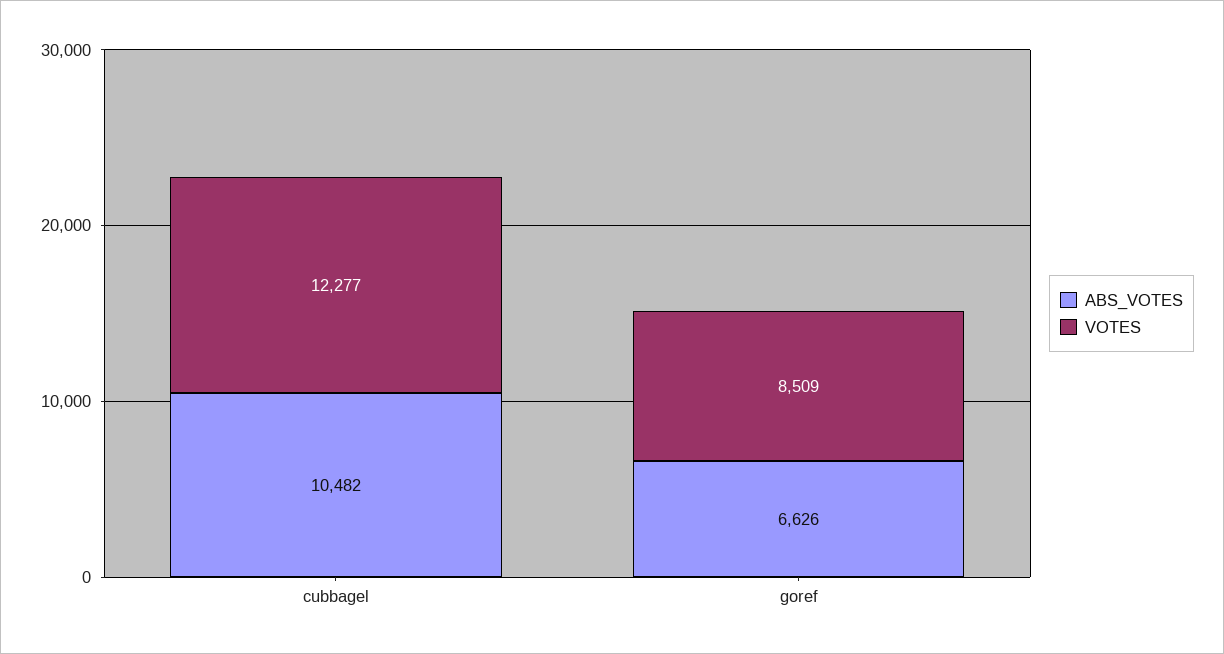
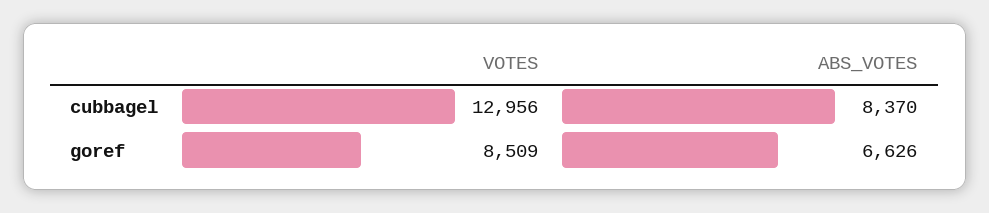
  {
    "ABS_VOTES": {
-     "cubbagel": 10482,
+     "cubbagel": 8370,
      "goref": 6626
    },
    "VOTES": {
-     "cubbagel": 12277,
+     "cubbagel": 12956,
      "goref": 8509
    }
  }

